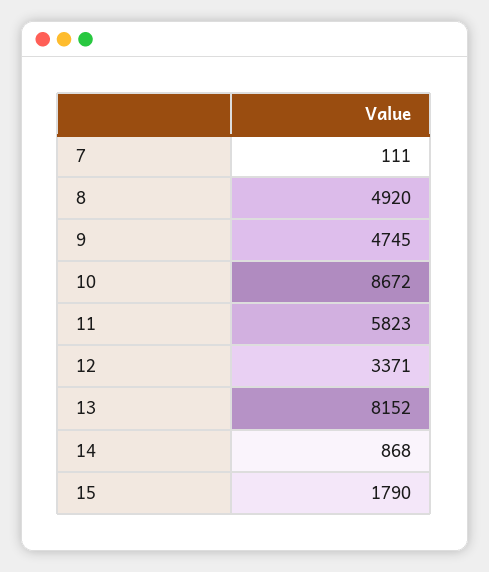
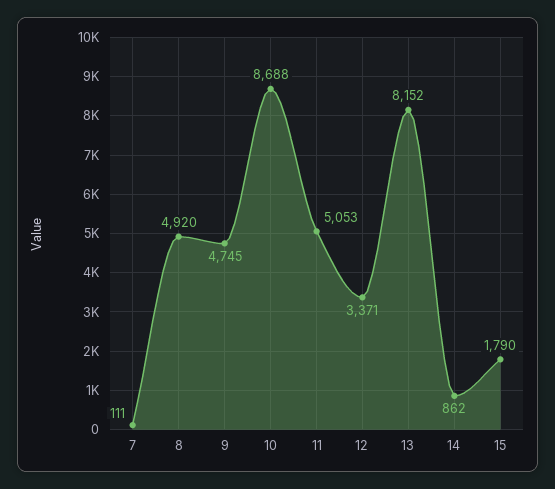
  {
    "7": 111,
    "8": 4920,
    "9": 4745,
-   "10": 8672,
+   "10": 8688,
-   "11": 5823,
+   "11": 5053,
    "12": 3371,
    "13": 8152,
-   "14": 868,
+   "14": 862,
    "15": 1790
  }

